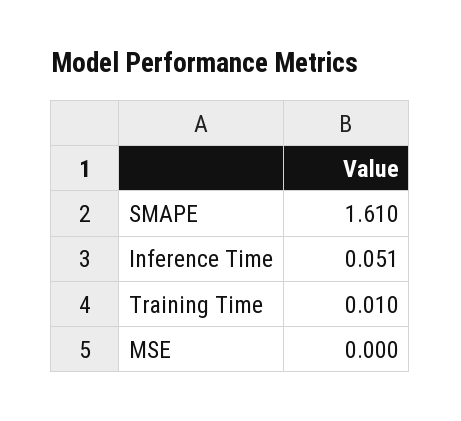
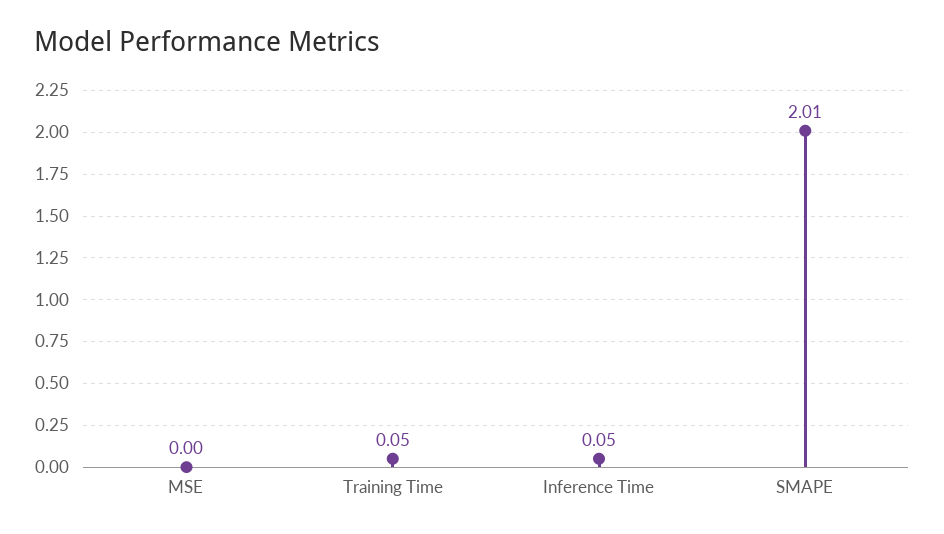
  {
-   "SMAPE": 1.61,
+   "SMAPE": 2.01,
    "Inference Time": 0.051,
-   "Training Time": 0.01,
+   "Training Time": 0.05,
    "MSE": 0
  }

